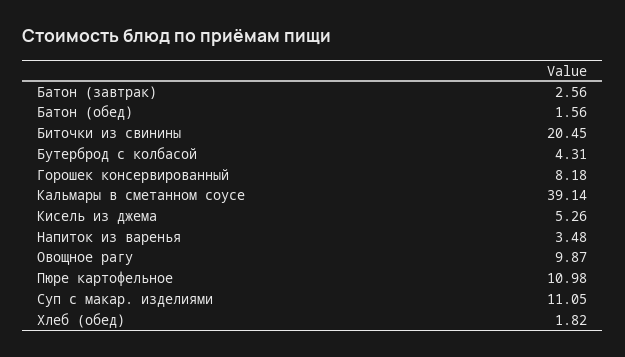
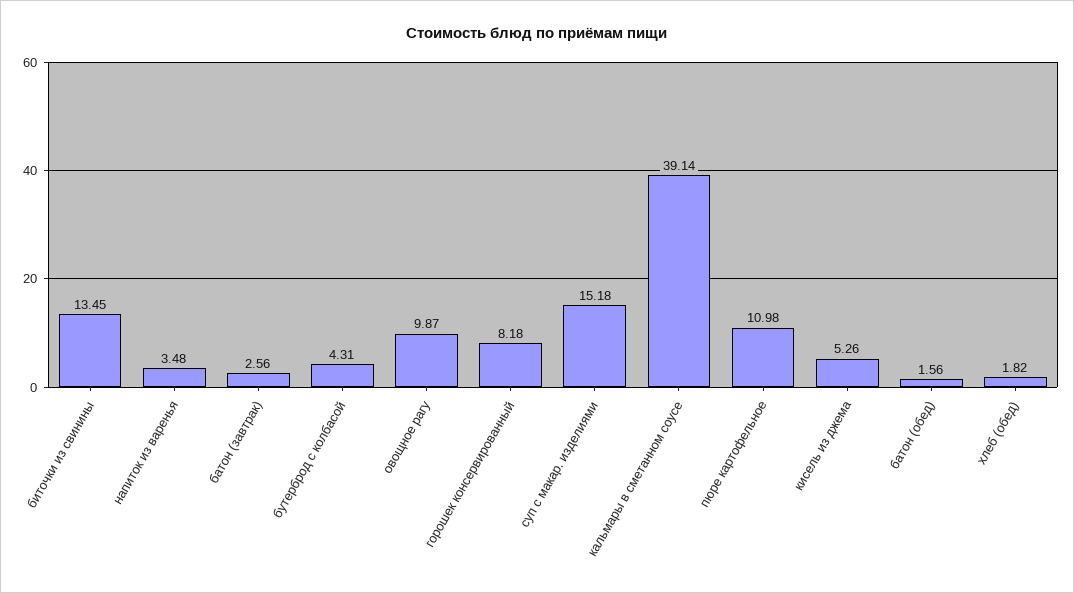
  {
    "Батон (завтрак)": 2.56,
    "Батон (обед)": 1.56,
-   "Биточки из свинины": 20.45,
+   "Биточки из свинины": 13.45,
    "Бутерброд с колбасой": 4.31,
    "Горошек консервированный": 8.18,
    "Кальмары в сметанном соусе": 39.14,
    "Кисель из джема": 5.26,
    "Напиток из варенья": 3.48,
    "Овощное рагу": 9.87,
    "Пюре картофельное": 10.98,
-   "Суп с макар. изделиями": 11.05,
+   "Суп с макар. изделиями": 15.18,
    "Хлеб (обед)": 1.82
  }

